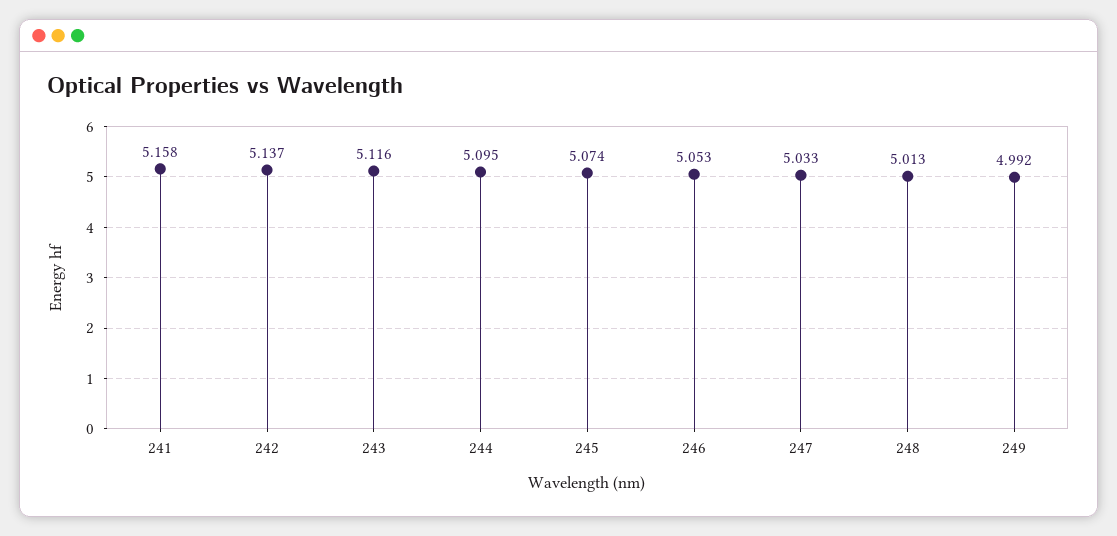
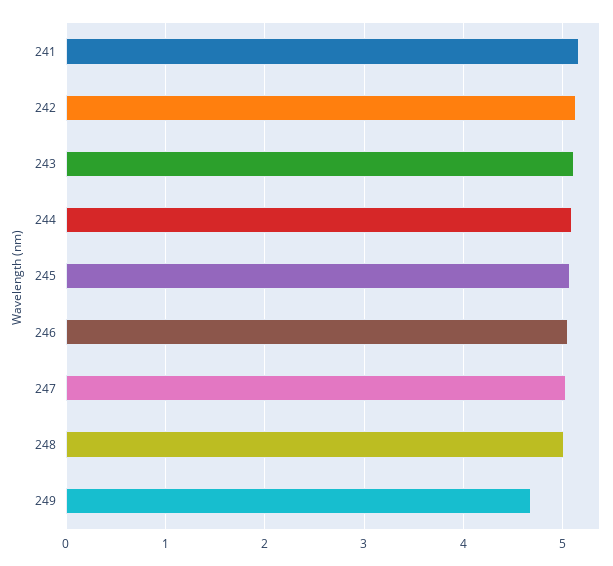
  {
    "241": 5.158,
    "242": 5.137,
    "243": 5.116,
    "244": 5.095,
    "245": 5.074,
    "246": 5.053,
    "247": 5.033,
    "248": 5.013,
-   "249": 4.992
+   "249": 4.7
  }

